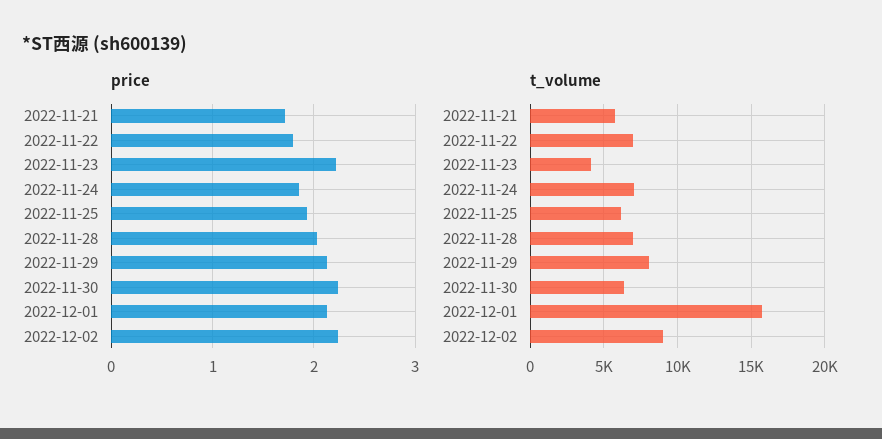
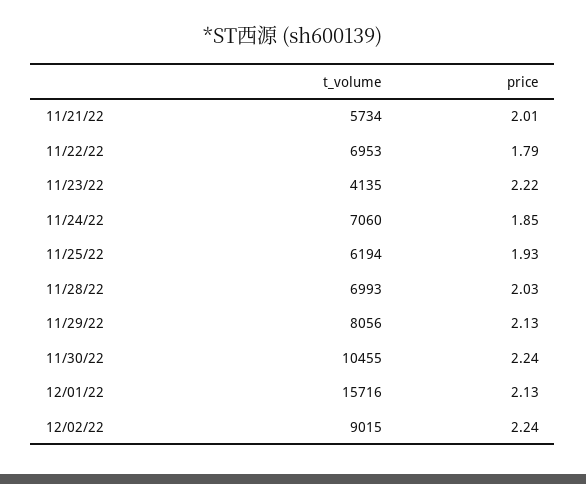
  {
    "price": {
-     "2022-11-21": 1.7,
+     "2022-11-21": 2.01,
      "2022-11-22": 1.79,
      "2022-11-23": 2.22,
      "2022-11-24": 1.85,
      "2022-11-25": 1.93,
      "2022-11-28": 2.03,
      "2022-11-29": 2.13,
      "2022-11-30": 2.24,
      "2022-12-01": 2.13,
      "2022-12-02": 2.24
    },
    "t_volume": {
      "2022-11-21": 5734,
      "2022-11-22": 6953,
      "2022-11-23": 4135,
      "2022-11-24": 7060,
      "2022-11-25": 6194,
      "2022-11-28": 6993,
      "2022-11-29": 8056,
-     "2022-11-30": 6500,
+     "2022-11-30": 10455,
      "2022-12-01": 15716,
      "2022-12-02": 9015
    }
  }

